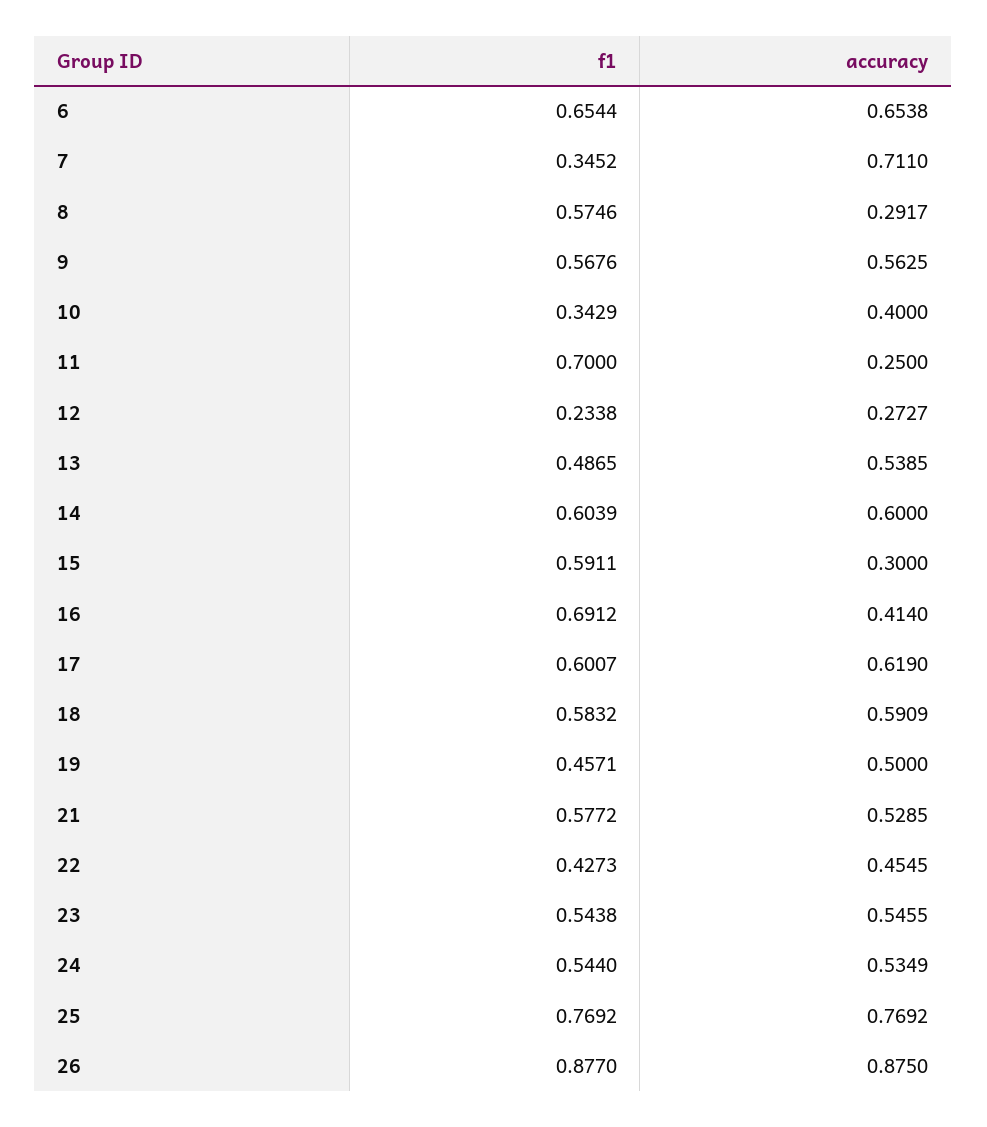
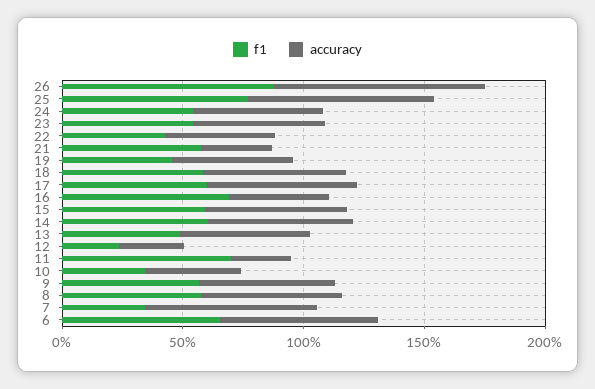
  {
    "f1": {
      "6": 0.6544,
      "7": 0.3452,
      "8": 0.5746,
      "9": 0.5676,
      "10": 0.3429,
      "11": 0.7,
      "12": 0.2338,
      "13": 0.4865,
      "14": 0.6039,
      "15": 0.5911,
      "16": 0.6912,
      "17": 0.6007,
      "18": 0.5832,
      "19": 0.4571,
      "21": 0.5772,
      "22": 0.4273,
      "23": 0.5438,
      "24": 0.544,
      "25": 0.7692,
      "26": 0.877
    },
    "accuracy": {
      "6": 0.6538,
      "7": 0.711,
-     "8": 0.2917,
+     "8": 0.6,
      "9": 0.5625,
      "10": 0.4,
      "11": 0.25,
      "12": 0.2727,
      "13": 0.5385,
      "14": 0.6,
-     "15": 0.3,
+     "15": 0.6,
      "16": 0.414,
      "17": 0.619,
      "18": 0.5909,
      "19": 0.5,
-     "21": 0.5285,
+     "21": 0.3,
      "22": 0.4545,
      "23": 0.5455,
      "24": 0.5349,
      "25": 0.7692,
      "26": 0.875
    }
  }

